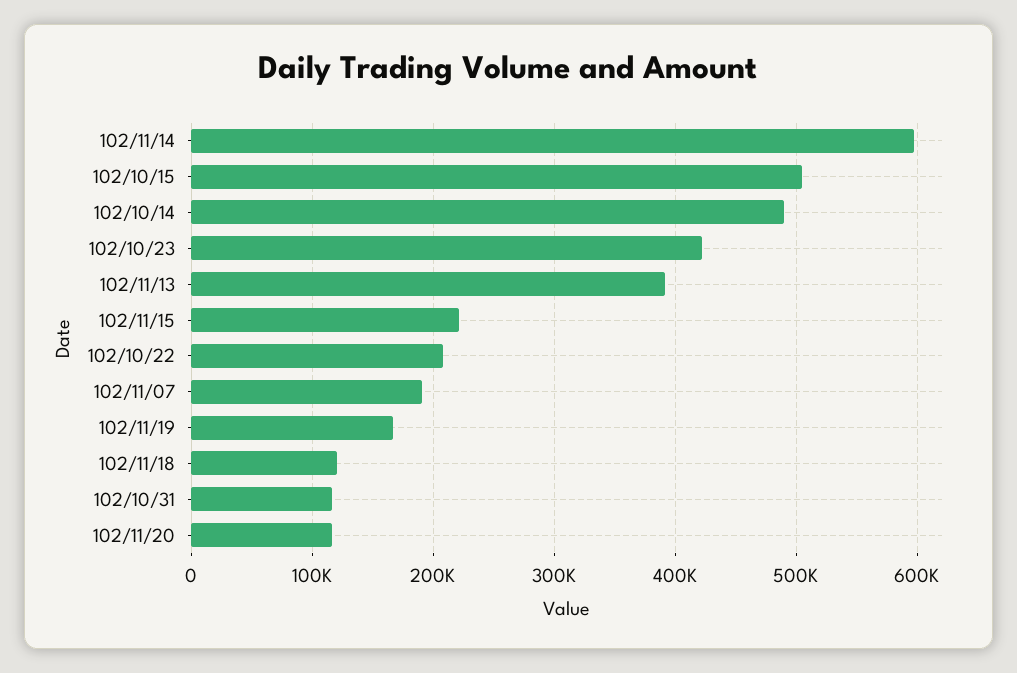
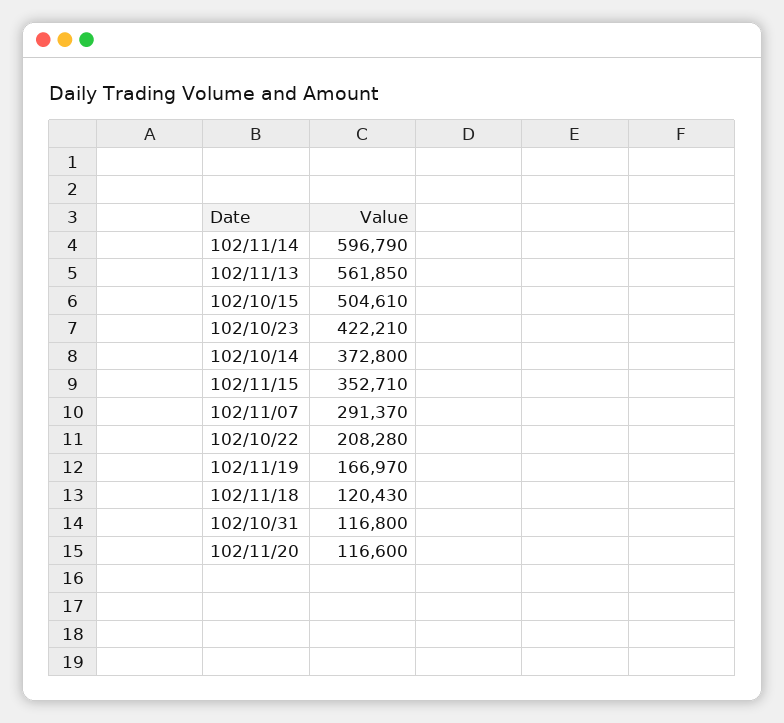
  {
    "102/11/14": 596790,
    "102/10/15": 504610,
-   "102/10/14": 490000,
+   "102/10/14": 372800,
    "102/10/23": 422210,
-   "102/11/13": 390000,
+   "102/11/13": 561850,
-   "102/11/15": 220000,
+   "102/11/15": 352710,
    "102/10/22": 208280,
-   "102/11/07": 190000,
+   "102/11/07": 291370,
    "102/11/19": 166970,
    "102/11/18": 120430,
    "102/10/31": 116800,
    "102/11/20": 116600
  }

